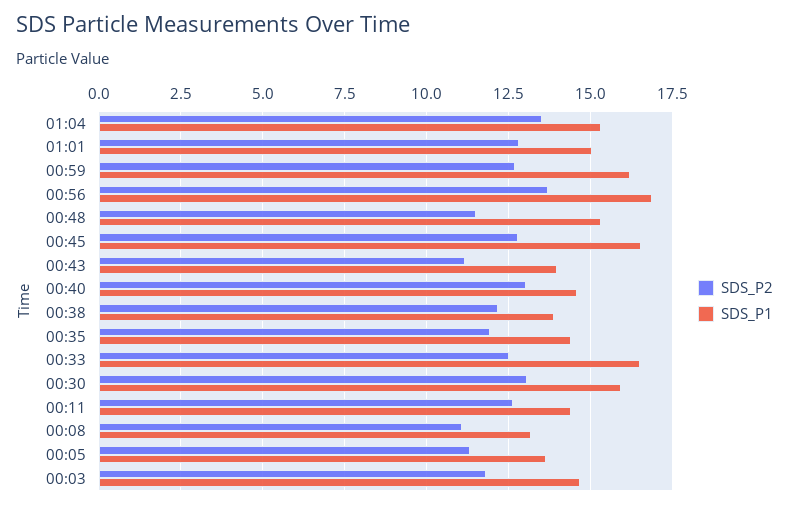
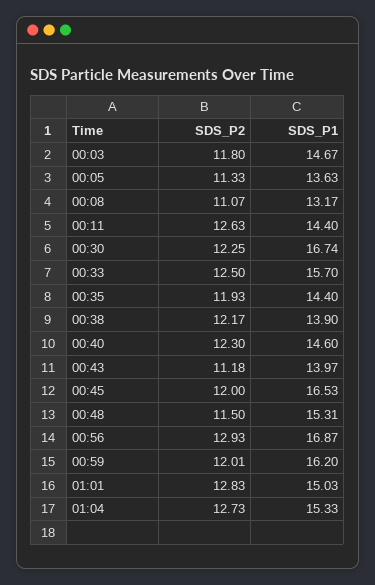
  {
    "SDS_P2": {
-     "01:04": 13.5,
+     "01:04": 12.73,
      "01:01": 12.83,
-     "00:59": 12.75,
+     "00:59": 12.01,
-     "00:56": 13.75,
+     "00:56": 12.93,
      "00:48": 11.5,
-     "00:45": 12.75,
+     "00:45": 12,
      "00:43": 11.18,
-     "00:40": 13,
+     "00:40": 12.3,
      "00:38": 12.17,
      "00:35": 11.93,
      "00:33": 12.5,
-     "00:30": 13,
+     "00:30": 12.25,
      "00:11": 12.63,
      "00:08": 11.07,
      "00:05": 11.33,
      "00:03": 11.8
    },
    "SDS_P1": {
      "01:04": 15.33,
      "01:01": 15.03,
      "00:59": 16.2,
      "00:56": 16.87,
      "00:48": 15.31,
      "00:45": 16.53,
      "00:43": 13.97,
      "00:40": 14.6,
      "00:38": 13.9,
      "00:35": 14.4,
-     "00:33": 16.5,
+     "00:33": 15.7,
-     "00:30": 16,
+     "00:30": 16.74,
      "00:11": 14.4,
      "00:08": 13.17,
      "00:05": 13.63,
      "00:03": 14.67
    }
  }

